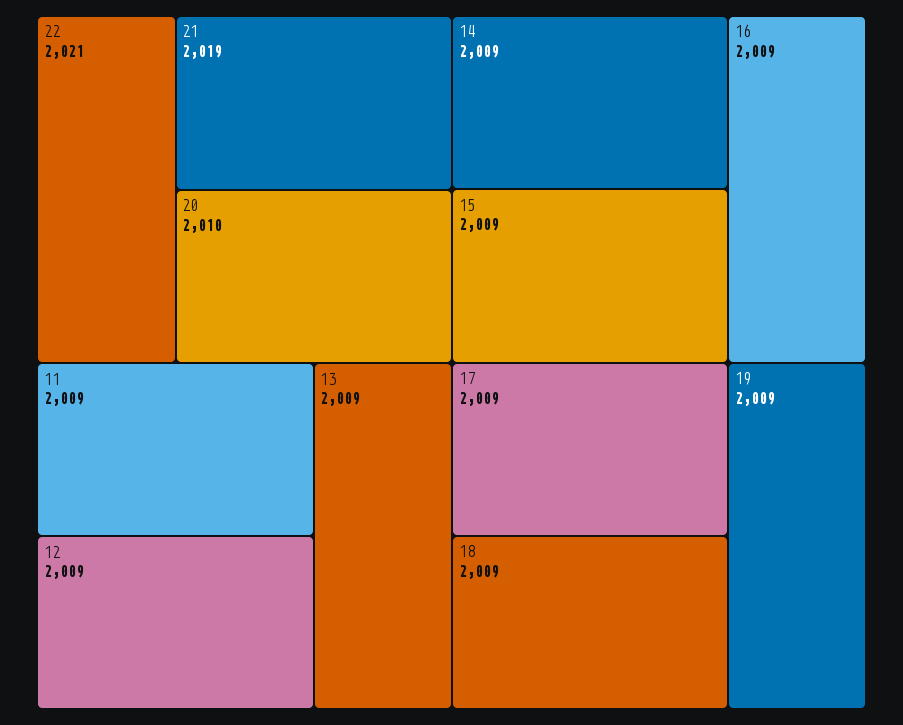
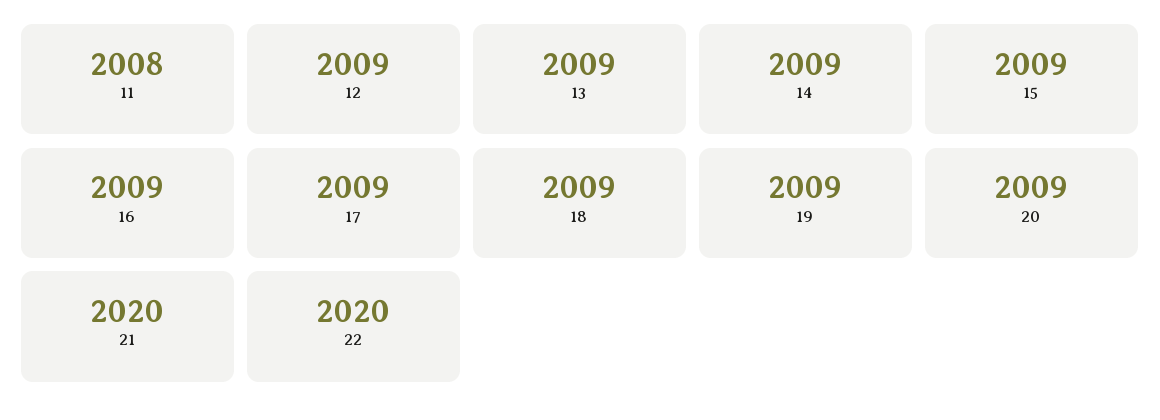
  {
-   "22": 2021,
+   "22": 2020,
-   "21": 2019,
+   "21": 2020,
-   "20": 2010,
+   "20": 2009,
-   "11": 2009,
+   "11": 2008,
    "12": 2009,
    "13": 2009,
    "14": 2009,
    "15": 2009,
    "16": 2009,
    "17": 2009,
    "18": 2009,
    "19": 2009
  }

